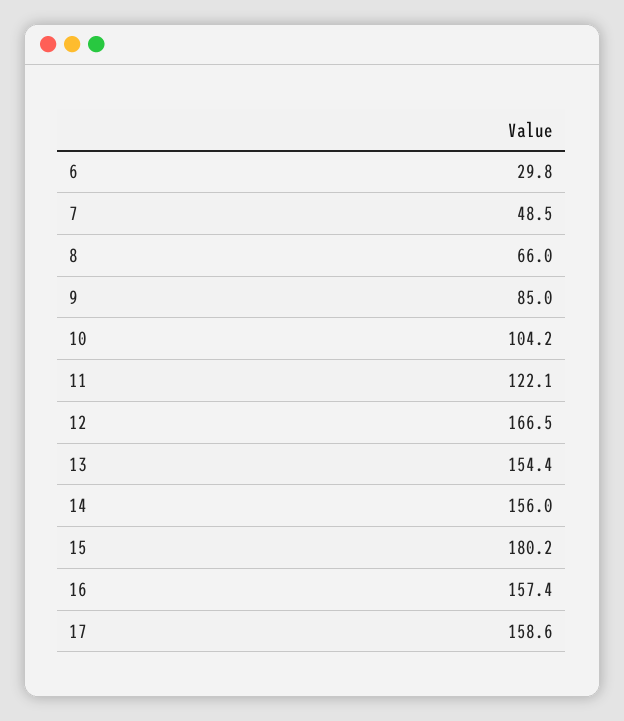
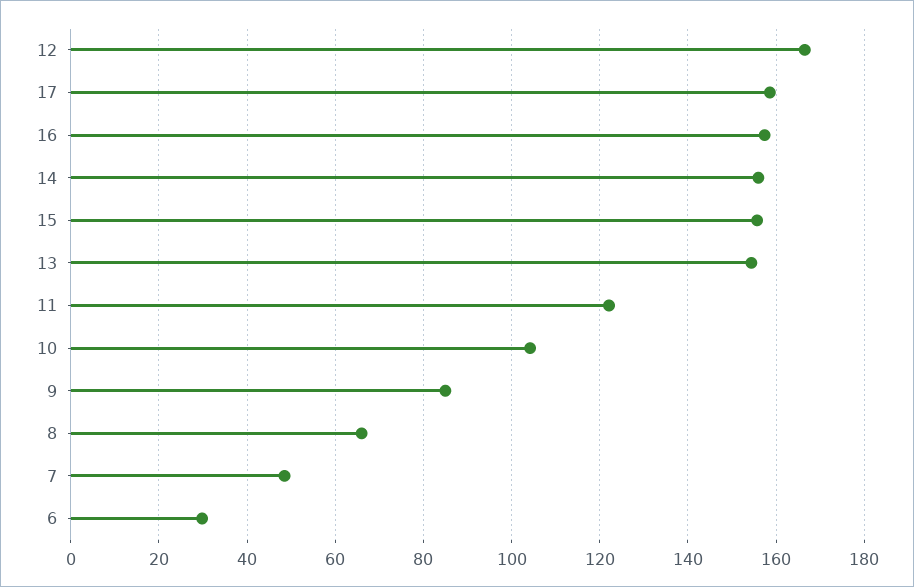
  {
    "6": 29.8,
    "7": 48.5,
    "8": 66,
    "9": 85,
    "10": 104.2,
    "11": 122.1,
    "12": 166.5,
    "13": 154.4,
    "14": 156,
-   "15": 180.2,
+   "15": 156,
    "16": 157.4,
    "17": 158.6
  }

